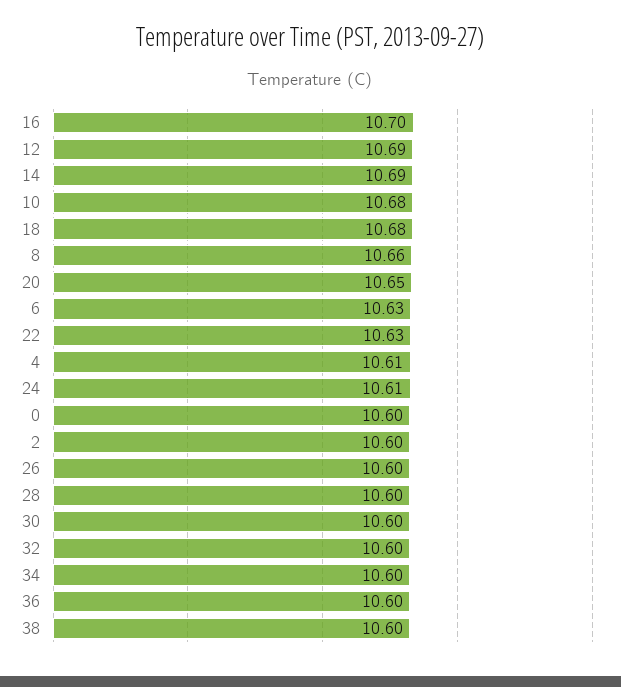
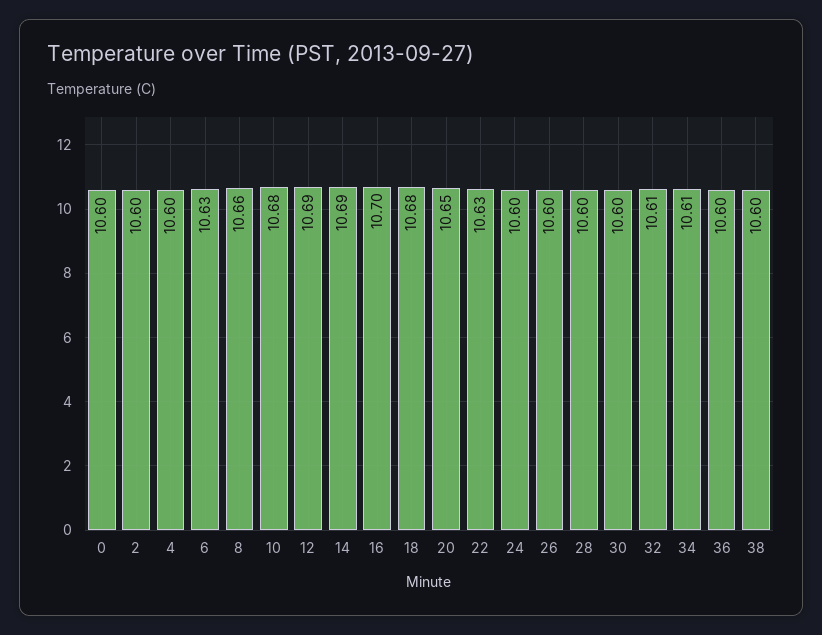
  {
    "16": 10.7,
    "12": 10.69,
    "14": 10.69,
    "10": 10.68,
    "18": 10.68,
    "8": 10.66,
    "20": 10.65,
    "6": 10.63,
    "22": 10.63,
-   "4": 10.61,
+   "4": 10.6,
-   "24": 10.61,
+   "24": 10.6,
    "0": 10.6,
    "2": 10.6,
    "26": 10.6,
    "28": 10.6,
    "30": 10.6,
-   "32": 10.6,
+   "32": 10.61,
-   "34": 10.6,
+   "34": 10.61,
    "36": 10.6,
    "38": 10.6
  }

